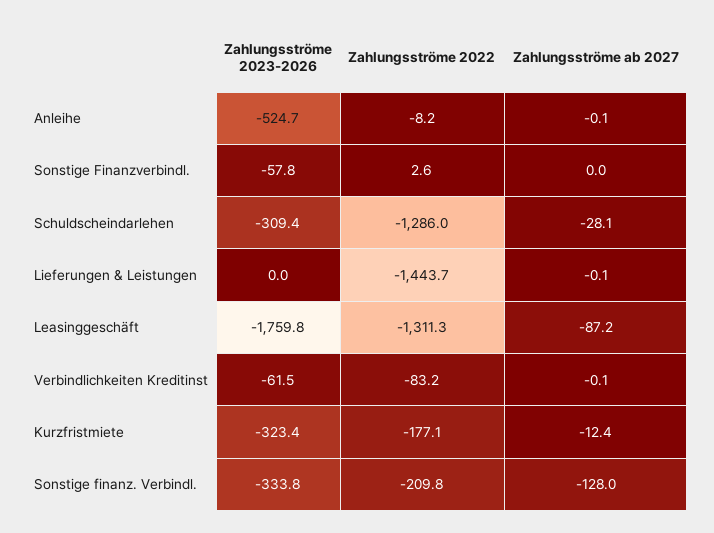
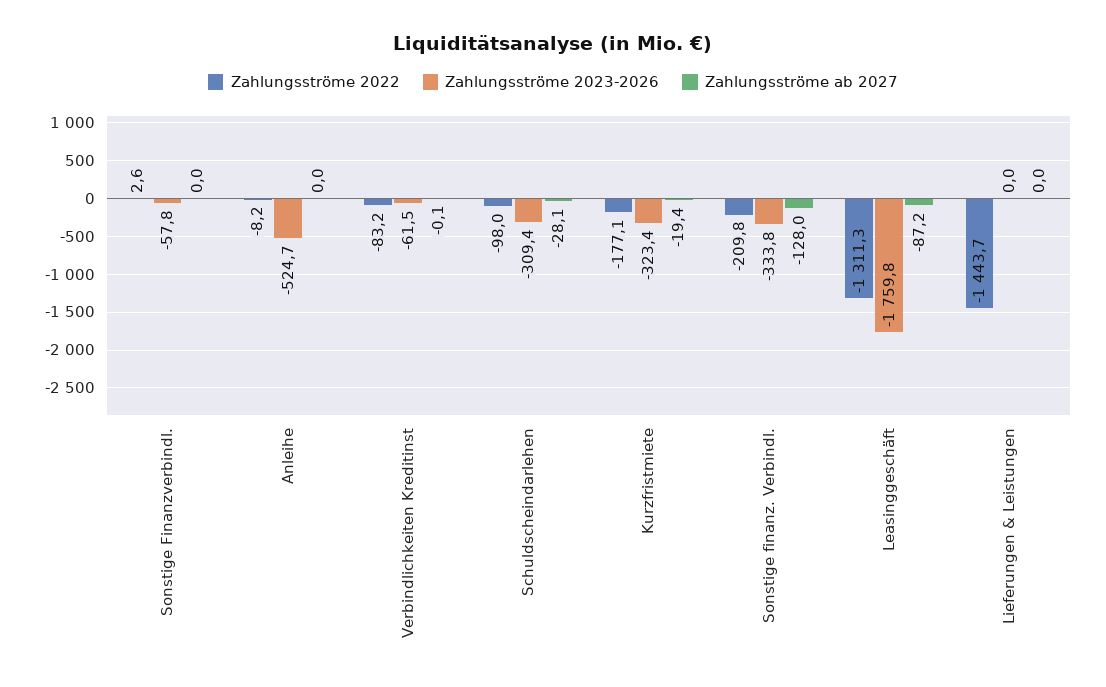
  {
    "Zahlungsströme 2023-2026": {
      "Anleihe": -524.7,
      "Sonstige Finanzverbindl.": -57.8,
      "Schuldscheindarlehen": -309.4,
      "Lieferungen & Leistungen": 0,
      "Leasinggeschäft": -1759.8,
      "Verbindlichkeiten Kreditinst": -61.5,
      "Kurzfristmiete": -323.4,
      "Sonstige finanz. Verbindl.": -333.8
    },
    "Zahlungsströme 2022": {
      "Anleihe": -8.2,
      "Sonstige Finanzverbindl.": 2.6,
-     "Schuldscheindarlehen": -1286,
+     "Schuldscheindarlehen": -98,
      "Lieferungen & Leistungen": -1443.7,
      "Leasinggeschäft": -1311.3,
      "Verbindlichkeiten Kreditinst": -83.2,
      "Kurzfristmiete": -177.1,
      "Sonstige finanz. Verbindl.": -209.8
    },
    "Zahlungsströme ab 2027": {
-     "Anleihe": -0.1,
+     "Anleihe": 0,
      "Sonstige Finanzverbindl.": 0,
      "Schuldscheindarlehen": -28.1,
-     "Lieferungen & Leistungen": -0.1,
+     "Lieferungen & Leistungen": 0,
      "Leasinggeschäft": -87.2,
      "Verbindlichkeiten Kreditinst": -0.1,
-     "Kurzfristmiete": -12.4,
+     "Kurzfristmiete": -19.4,
      "Sonstige finanz. Verbindl.": -128
    }
  }

